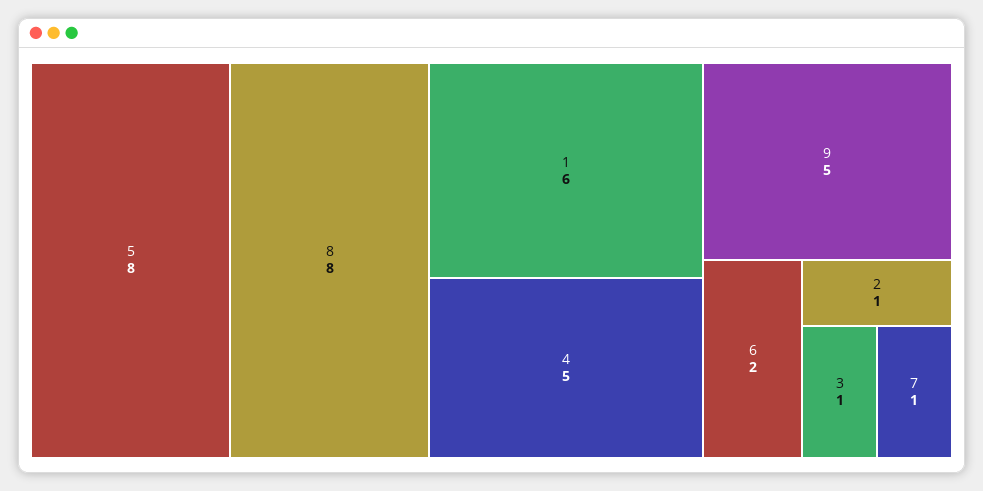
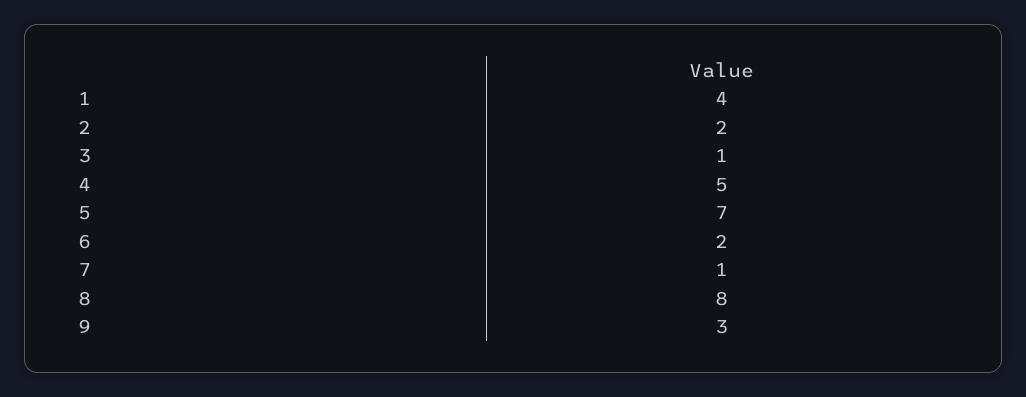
  {
-   "5": 8,
+   "5": 7,
    "8": 8,
-   "1": 6,
+   "1": 4,
    "4": 5,
-   "9": 5,
+   "9": 3,
    "6": 2,
-   "2": 1,
+   "2": 2,
    "3": 1,
    "7": 1
  }

